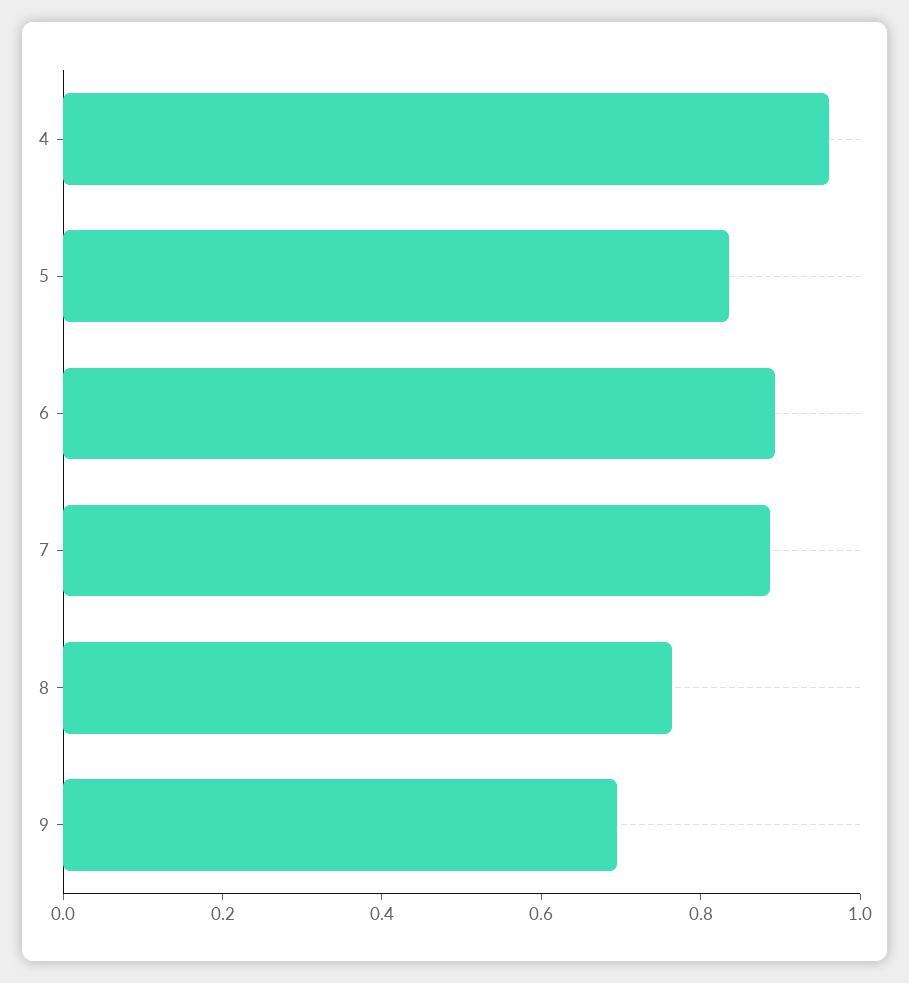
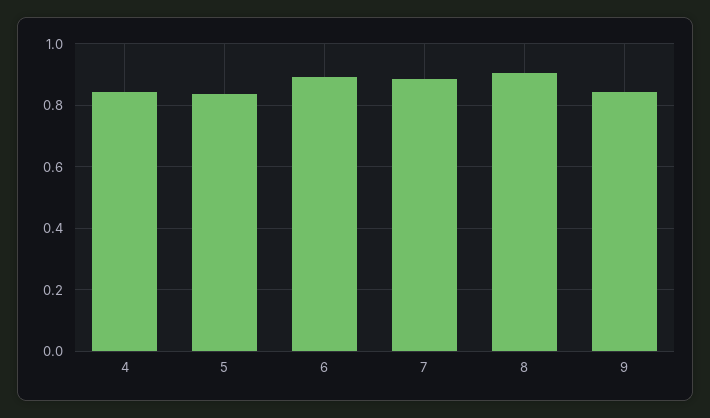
  {
-   "4": 0.95,
+   "4": 0.84,
    "5": 0.84,
    "6": 0.9,
    "7": 0.88,
-   "8": 0.75,
+   "8": 0.9,
-   "9": 0.7
+   "9": 0.84
  }

